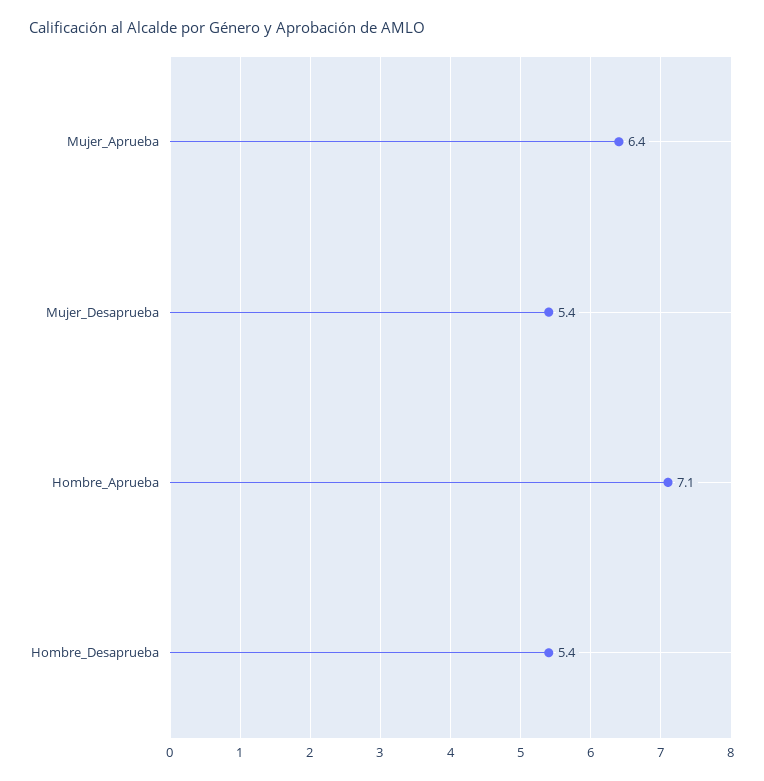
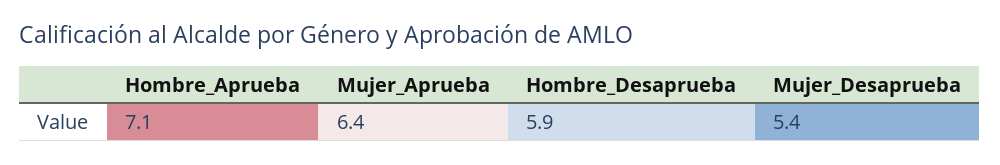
  {
    "Mujer_Aprueba": 6.4,
    "Mujer_Desaprueba": 5.4,
    "Hombre_Aprueba": 7.1,
-   "Hombre_Desaprueba": 5.4
+   "Hombre_Desaprueba": 5.9
  }

